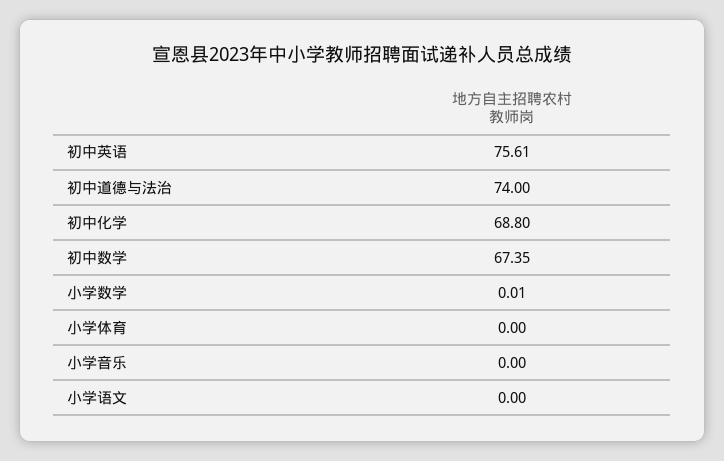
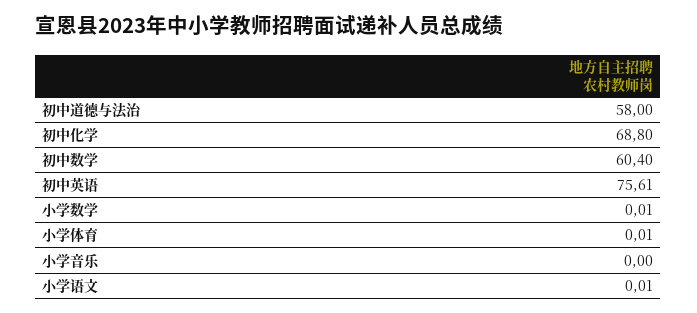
  {
    "初中英语": 75.61,
-   "初中道德与法治": 74,
+   "初中道德与法治": 58,
    "初中化学": 68.8,
-   "初中数学": 67.35,
+   "初中数学": 60.4,
    "小学数学": 0.01,
-   "小学体育": 0,
+   "小学体育": 0.01,
    "小学音乐": 0,
-   "小学语文": 0
+   "小学语文": 0.01
  }

